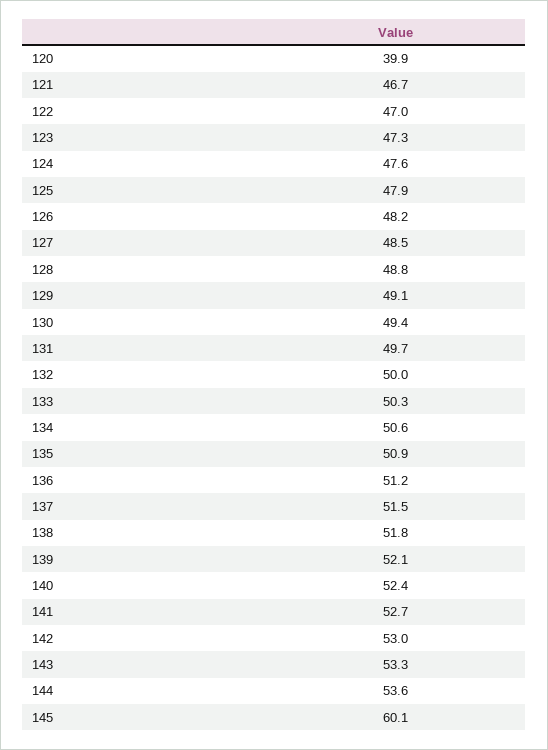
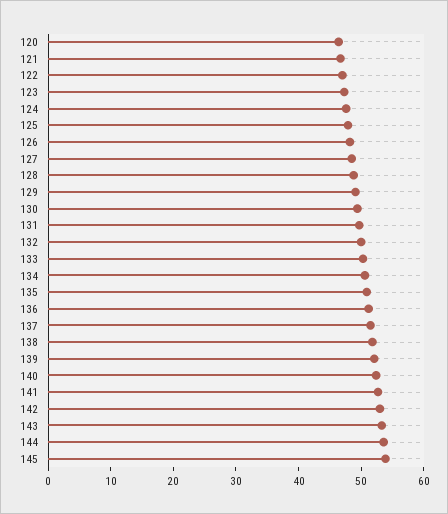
  {
-   "120": 39.9,
+   "120": 46,
    "121": 46.7,
    "122": 47,
    "123": 47.3,
    "124": 47.6,
    "125": 47.9,
    "126": 48.2,
    "127": 48.5,
    "128": 48.8,
    "129": 49.1,
    "130": 49.4,
    "131": 49.7,
    "132": 50,
    "133": 50.3,
    "134": 50.6,
    "135": 50.9,
    "136": 51.2,
    "137": 51.5,
    "138": 51.8,
    "139": 52.1,
    "140": 52.4,
    "141": 52.7,
    "142": 53,
    "143": 53.3,
    "144": 53.6,
-   "145": 60.1
+   "145": 54
  }

